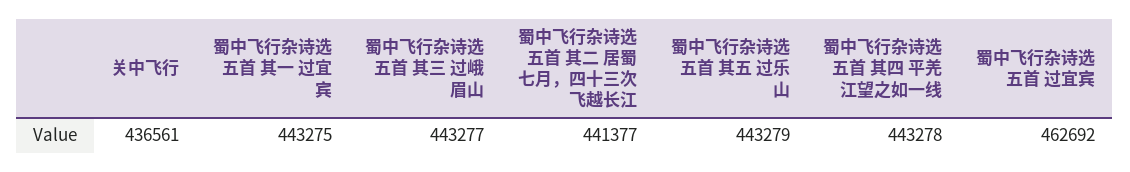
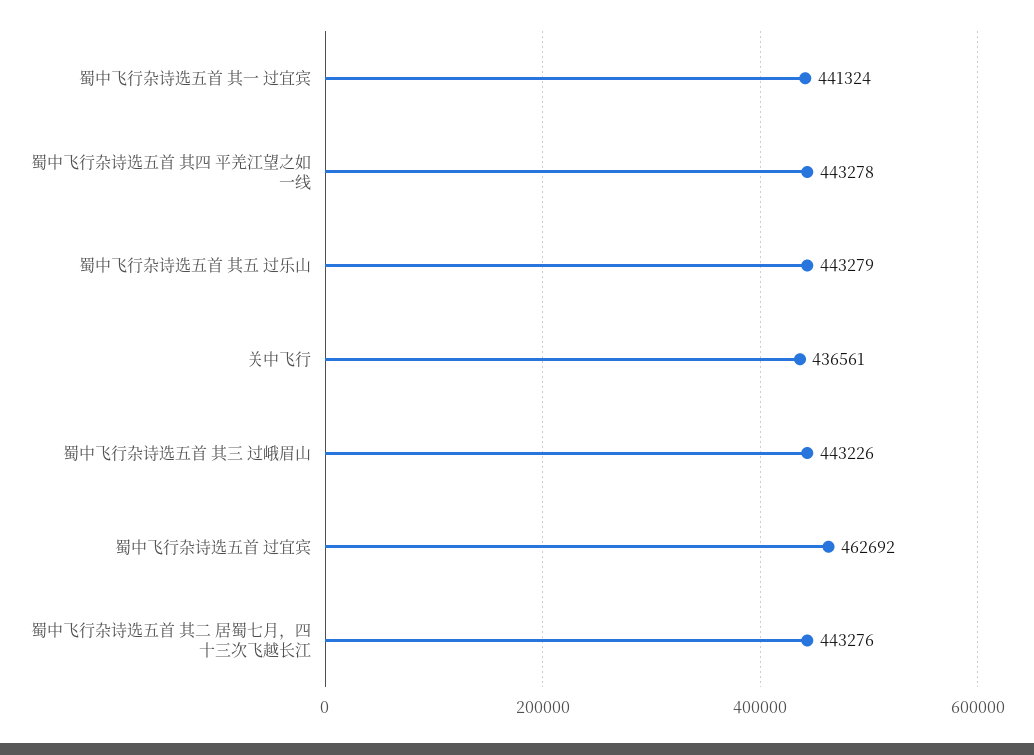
  {
    "关中飞行": 436561,
-   "蜀中飞行杂诗选五首 其一 过宜宾": 443275,
+   "蜀中飞行杂诗选五首 其一 过宜宾": 441324,
-   "蜀中飞行杂诗选五首 其三 过峨眉山": 443277,
+   "蜀中飞行杂诗选五首 其三 过峨眉山": 443226,
-   "蜀中飞行杂诗选五首 其二 居蜀七月，四十三次飞越长江": 441377,
+   "蜀中飞行杂诗选五首 其二 居蜀七月，四十三次飞越长江": 443276,
    "蜀中飞行杂诗选五首 其五 过乐山": 443279,
    "蜀中飞行杂诗选五首 其四 平羌江望之如一线": 443278,
    "蜀中飞行杂诗选五首 过宜宾": 462692
  }

